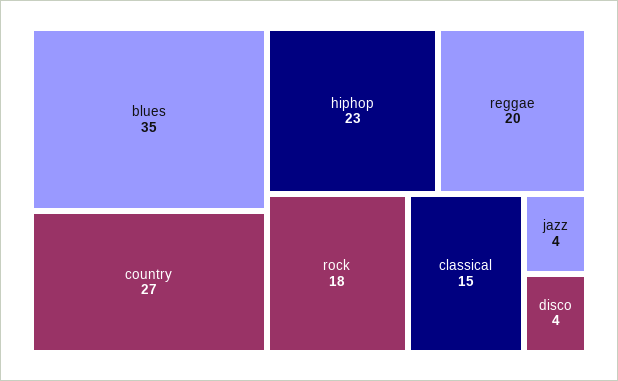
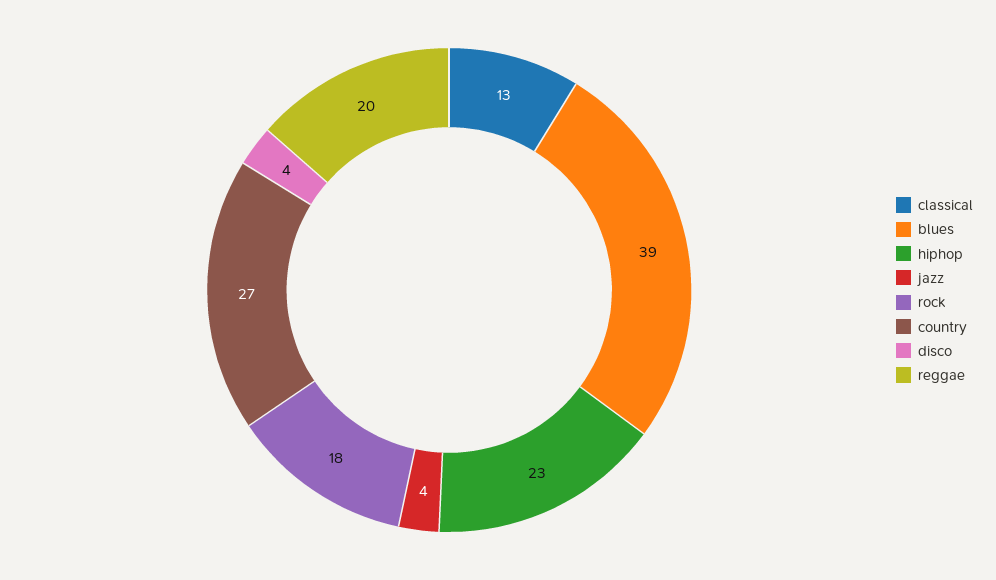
  {
-   "blues": 35,
+   "blues": 39,
    "country": 27,
    "hiphop": 23,
    "reggae": 20,
    "rock": 18,
-   "classical": 15,
+   "classical": 13,
    "jazz": 4,
    "disco": 4
  }

